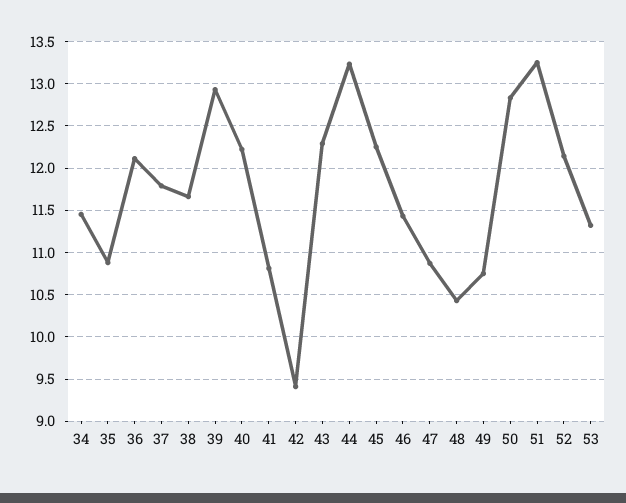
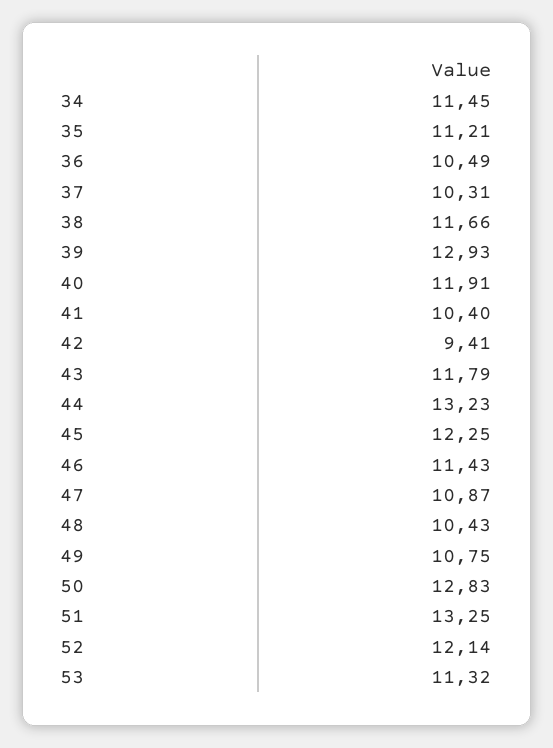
  {
    "34": 11.45,
-   "35": 10.9,
+   "35": 11.21,
-   "36": 12.1,
+   "36": 10.49,
-   "37": 11.8,
+   "37": 10.31,
    "38": 11.66,
    "39": 12.93,
-   "40": 12.2,
+   "40": 11.91,
-   "41": 10.8,
+   "41": 10.4,
    "42": 9.41,
-   "43": 12.3,
+   "43": 11.79,
    "44": 13.23,
    "45": 12.25,
    "46": 11.43,
    "47": 10.87,
    "48": 10.43,
    "49": 10.75,
    "50": 12.83,
    "51": 13.25,
    "52": 12.14,
    "53": 11.32
  }

